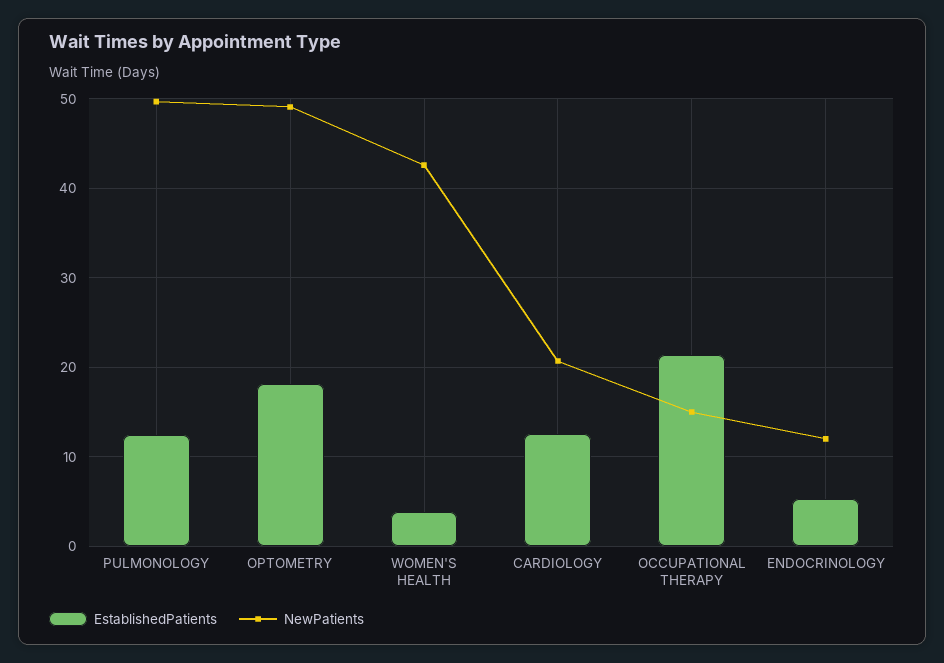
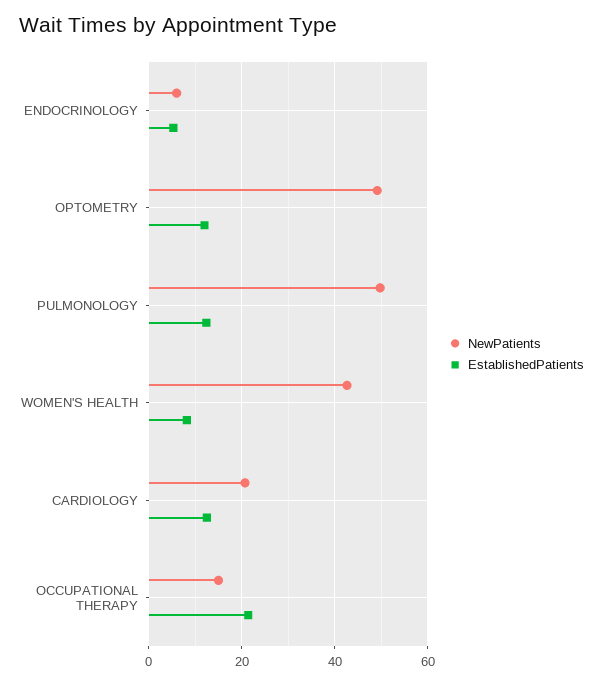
  {
    "EstablishedPatients": {
      "PULMONOLOGY": 12,
-     "OPTOMETRY": 18,
+     "OPTOMETRY": 12,
-     "WOMEN'S HEALTH": 4,
+     "WOMEN'S HEALTH": 8,
      "CARDIOLOGY": 13,
      "OCCUPATIONAL THERAPY": 21,
      "ENDOCRINOLOGY": 5
    },
    "NewPatients": {
      "PULMONOLOGY": 50,
      "OPTOMETRY": 49,
      "WOMEN'S HEALTH": 43,
      "CARDIOLOGY": 21,
      "OCCUPATIONAL THERAPY": 15,
-     "ENDOCRINOLOGY": 12
+     "ENDOCRINOLOGY": 6
    }
  }

